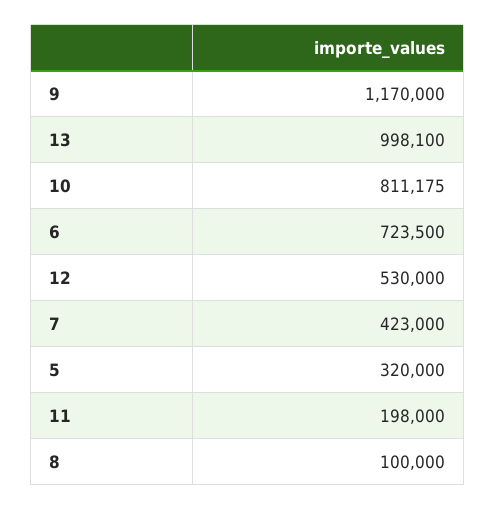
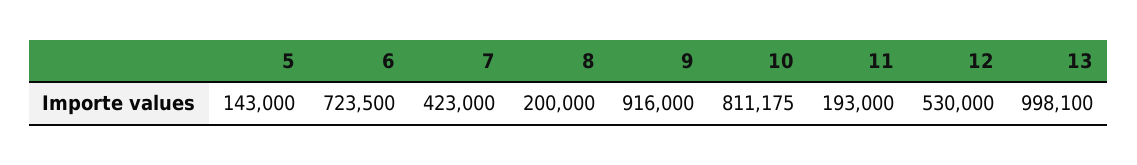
  {
-   "9": 1170000,
+   "9": 916000,
    "13": 998100,
    "10": 811175,
    "6": 723500,
    "12": 530000,
    "7": 423000,
-   "5": 320000,
+   "5": 143000,
-   "11": 198000,
+   "11": 193000,
-   "8": 100000
+   "8": 200000
  }

